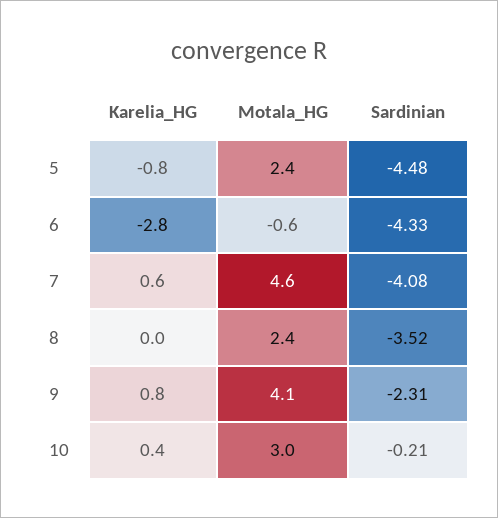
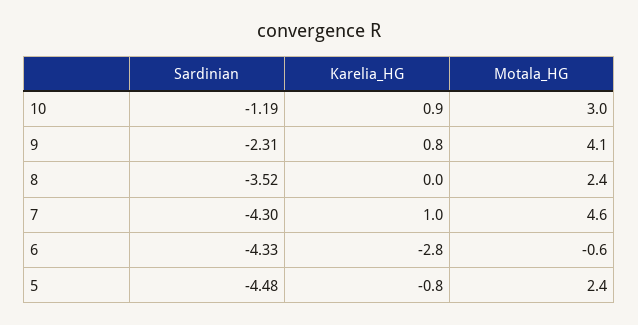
  {
    "Karelia_HG": {
      "5": -0.8,
      "6": -2.8,
-     "7": 0.6,
+     "7": 1,
      "8": 0,
      "9": 0.8,
-     "10": 0.4
+     "10": 0.9
    },
    "Motala_HG": {
      "5": 2.4,
      "6": -0.6,
      "7": 4.6,
      "8": 2.4,
      "9": 4.1,
      "10": 3
    },
    "Sardinian": {
      "5": -4.48,
      "6": -4.33,
-     "7": -4.08,
+     "7": -4.3,
      "8": -3.52,
      "9": -2.31,
-     "10": -0.21
+     "10": -1.19
    }
  }

